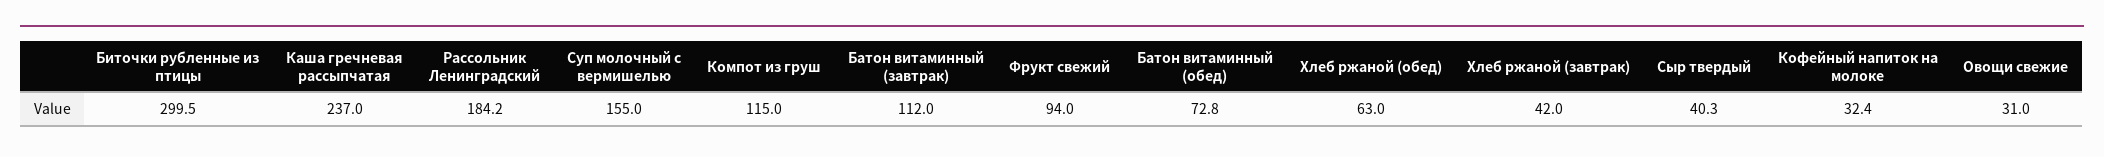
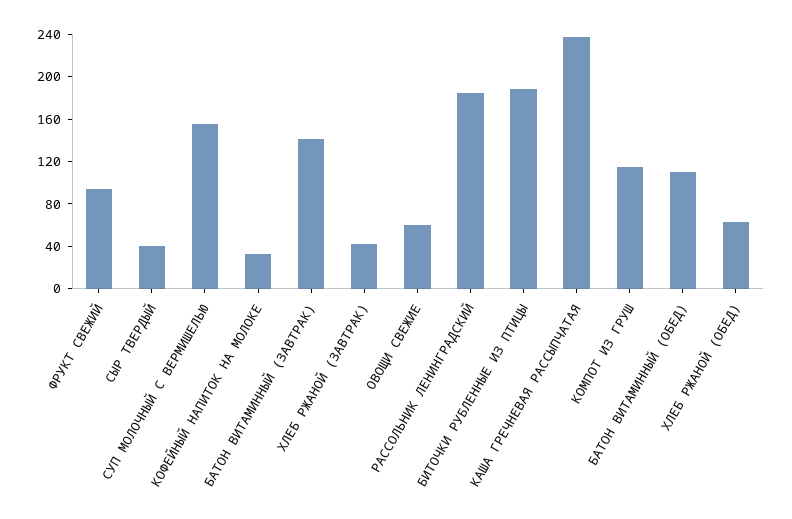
  {
-   "Биточки рубленные из птицы": 299.5,
+   "Биточки рубленные из птицы": 190,
    "Каша гречневая рассыпчатая": 237,
    "Рассольник Ленинградский": 184.2,
    "Суп молочный с вермишелью": 155,
    "Компот из груш": 115,
-   "Батон витаминный (завтрак)": 112,
+   "Батон витаминный (завтрак)": 140,
    "Фрукт свежий": 94,
-   "Батон витаминный (обед)": 72.8,
+   "Батон витаминный (обед)": 110,
    "Хлеб ржаной (обед)": 63,
    "Хлеб ржаной (завтрак)": 42,
    "Сыр твердый": 40.3,
    "Кофейный напиток на молоке": 32.4,
-   "Овощи свежие": 31
+   "Овощи свежие": 60
  }

